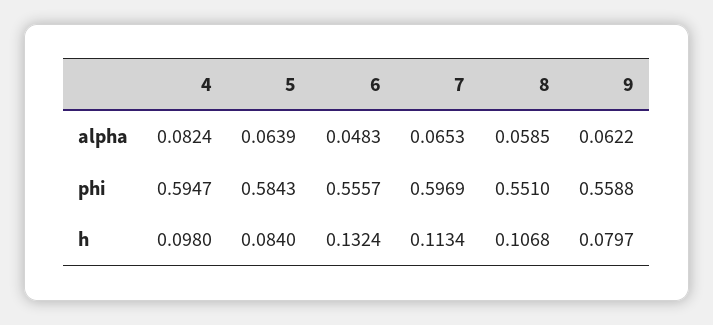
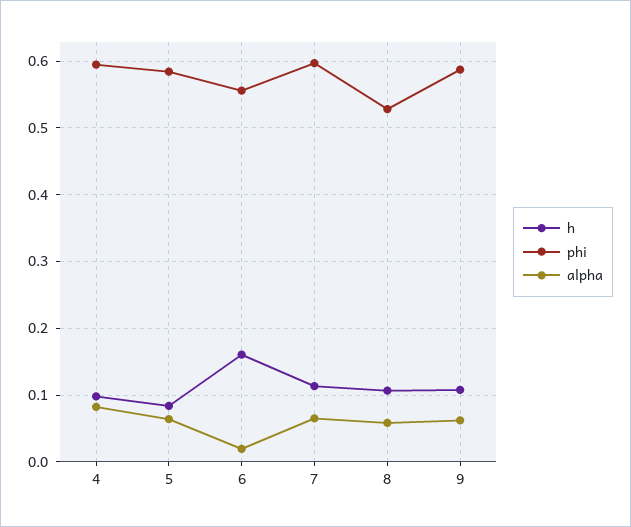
  {
    "alpha": {
      "4": 0.0824,
      "5": 0.0639,
-     "6": 0.0483,
+     "6": 0.02,
      "7": 0.0653,
      "8": 0.0585,
      "9": 0.0622
    },
    "phi": {
      "4": 0.5947,
      "5": 0.5843,
      "6": 0.5557,
      "7": 0.5969,
-     "8": 0.551,
+     "8": 0.53,
-     "9": 0.5588
+     "9": 0.59
    },
    "h": {
      "4": 0.098,
      "5": 0.084,
-     "6": 0.1324,
+     "6": 0.16,
      "7": 0.1134,
      "8": 0.1068,
-     "9": 0.0797
+     "9": 0.11
    }
  }

